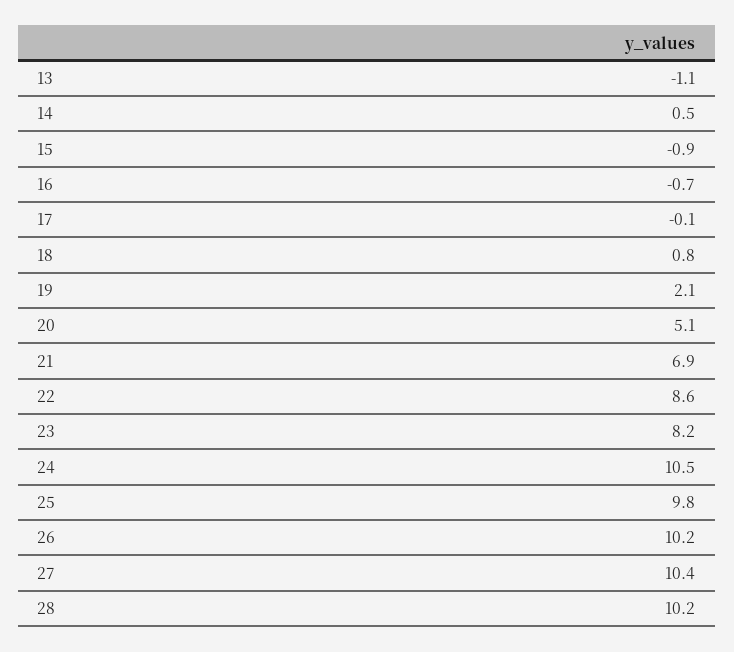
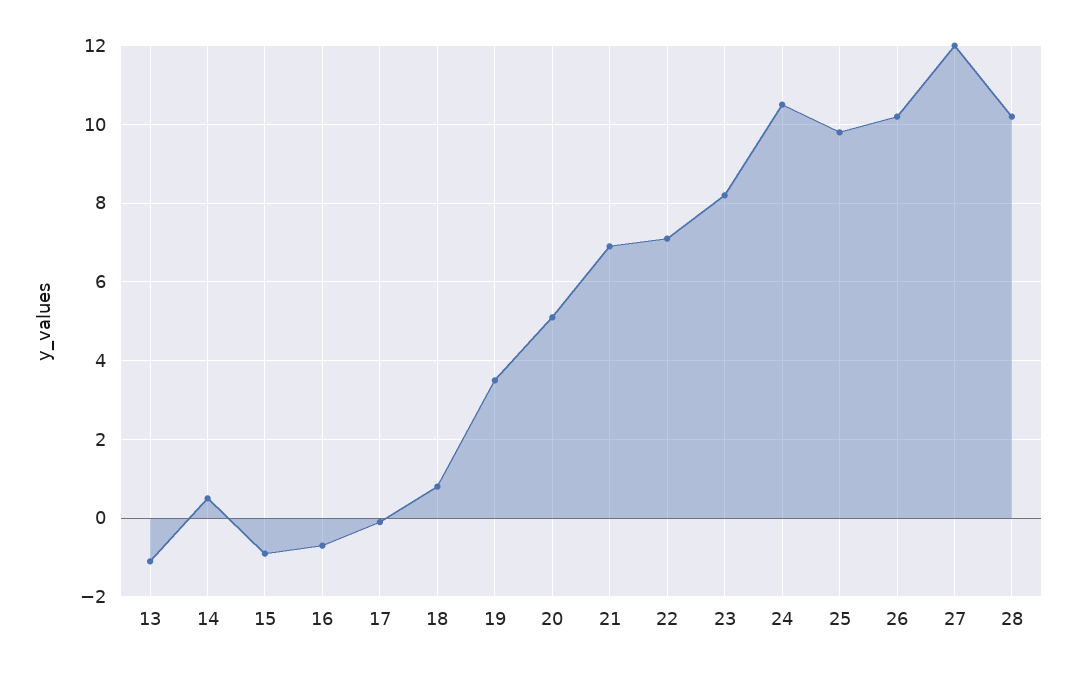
  {
    "13": -1.1,
    "14": 0.5,
    "15": -0.9,
    "16": -0.7,
    "17": -0.1,
    "18": 0.8,
-   "19": 2.1,
+   "19": 3.5,
    "20": 5.1,
    "21": 6.9,
-   "22": 8.6,
+   "22": 7,
    "23": 8.2,
    "24": 10.5,
    "25": 9.8,
    "26": 10.2,
-   "27": 10.4,
+   "27": 12,
    "28": 10.2
  }

